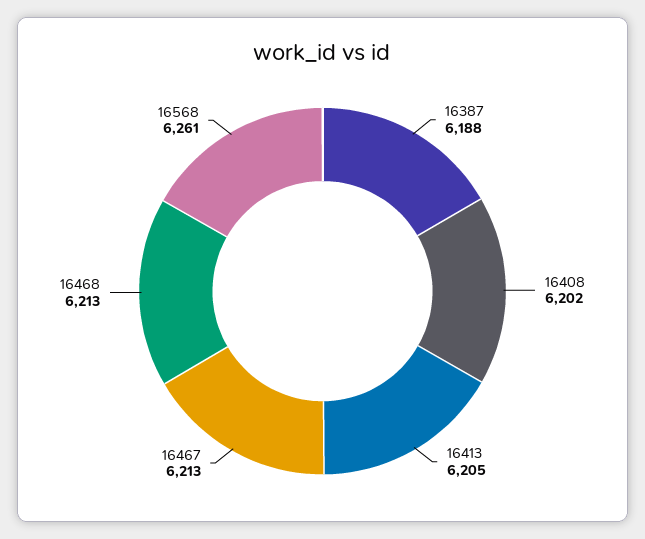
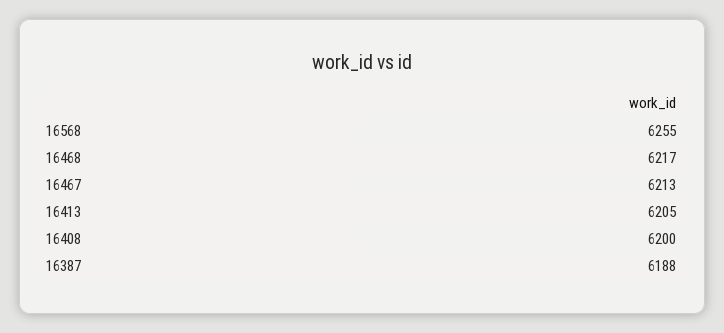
  {
    "16387": 6188,
-   "16408": 6202,
+   "16408": 6200,
    "16413": 6205,
    "16467": 6213,
-   "16468": 6213,
+   "16468": 6217,
-   "16568": 6261
+   "16568": 6255
  }

